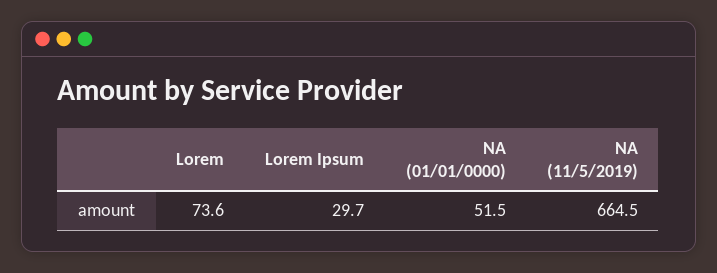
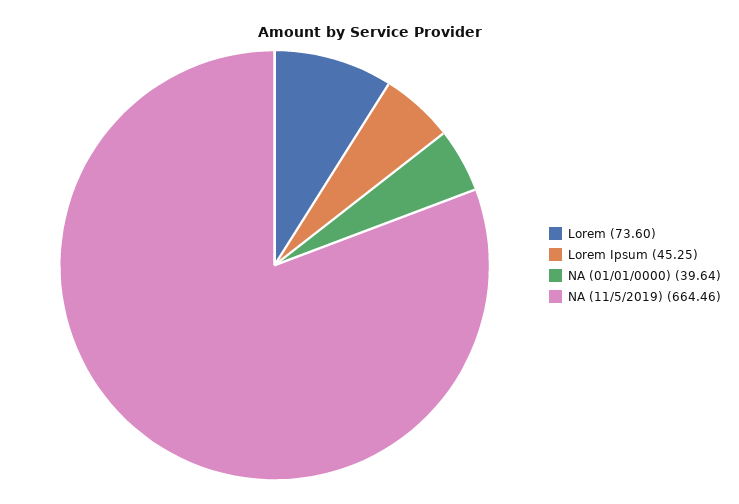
  {
    "Lorem": 73.6,
-   "Lorem Ipsum": 29.7,
+   "Lorem Ipsum": 45.25,
-   "NA (01/01/0000)": 51.5,
+   "NA (01/01/0000)": 39.64,
    "NA (11/5/2019)": 664.46
  }

